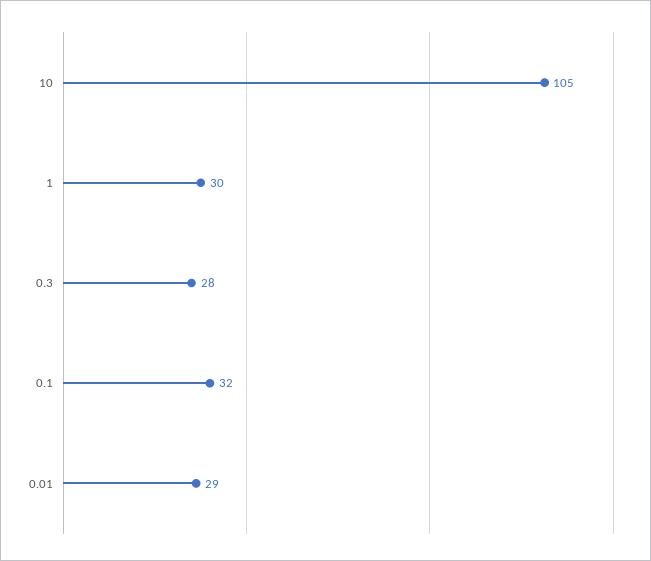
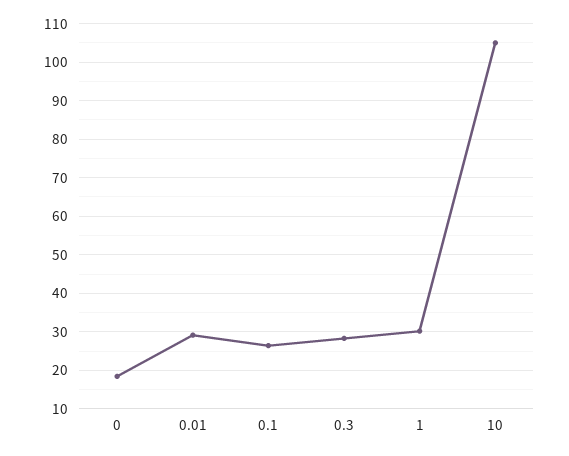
  {
    "10": 105,
    "1": 30,
    "0.3": 28,
-   "0.1": 32,
+   "0.1": 26,
-   "0.01": 29
+   "0.01": 29,
+   "0": 18
  }

